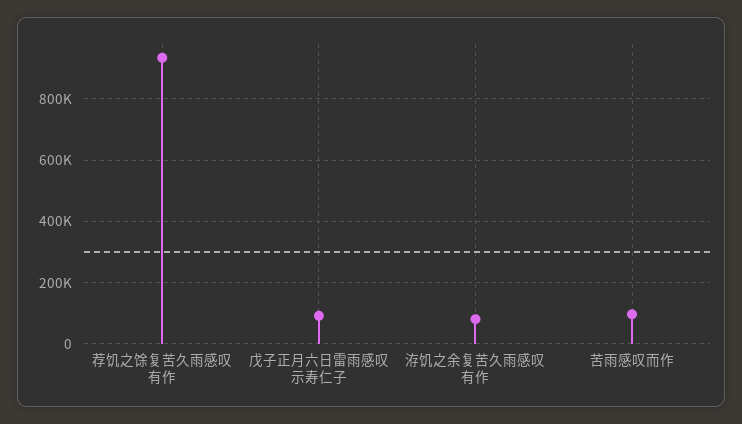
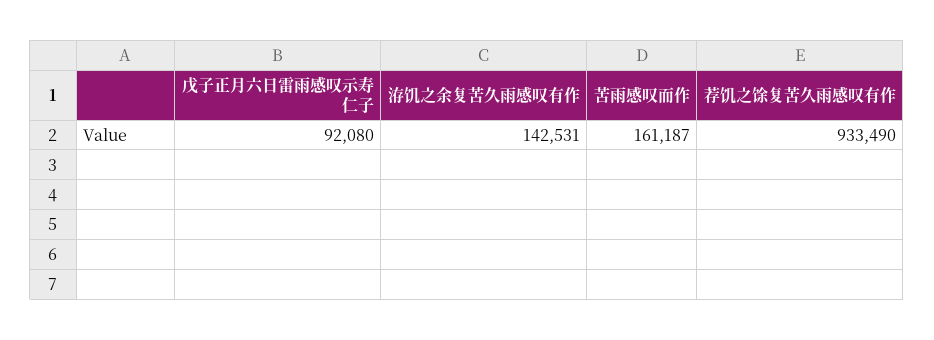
  {
    "荐饥之馀复苦久雨感叹有作": 933490,
    "戊子正月六日雷雨感叹示寿仁子": 92080,
-   "洊饥之余复苦久雨感叹有作": 80000,
+   "洊饥之余复苦久雨感叹有作": 142531,
-   "苦雨感叹而作": 100000
+   "苦雨感叹而作": 161187
  }

